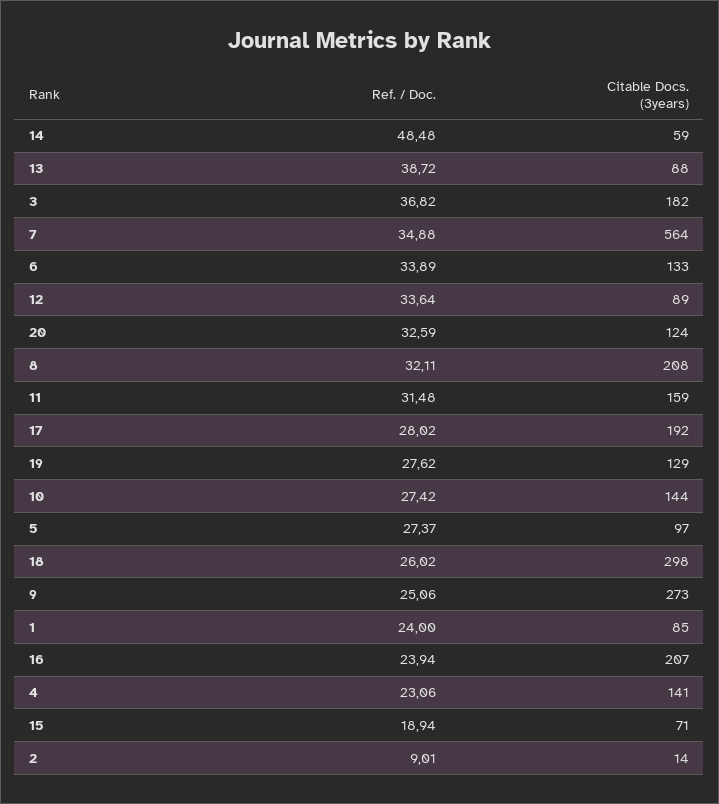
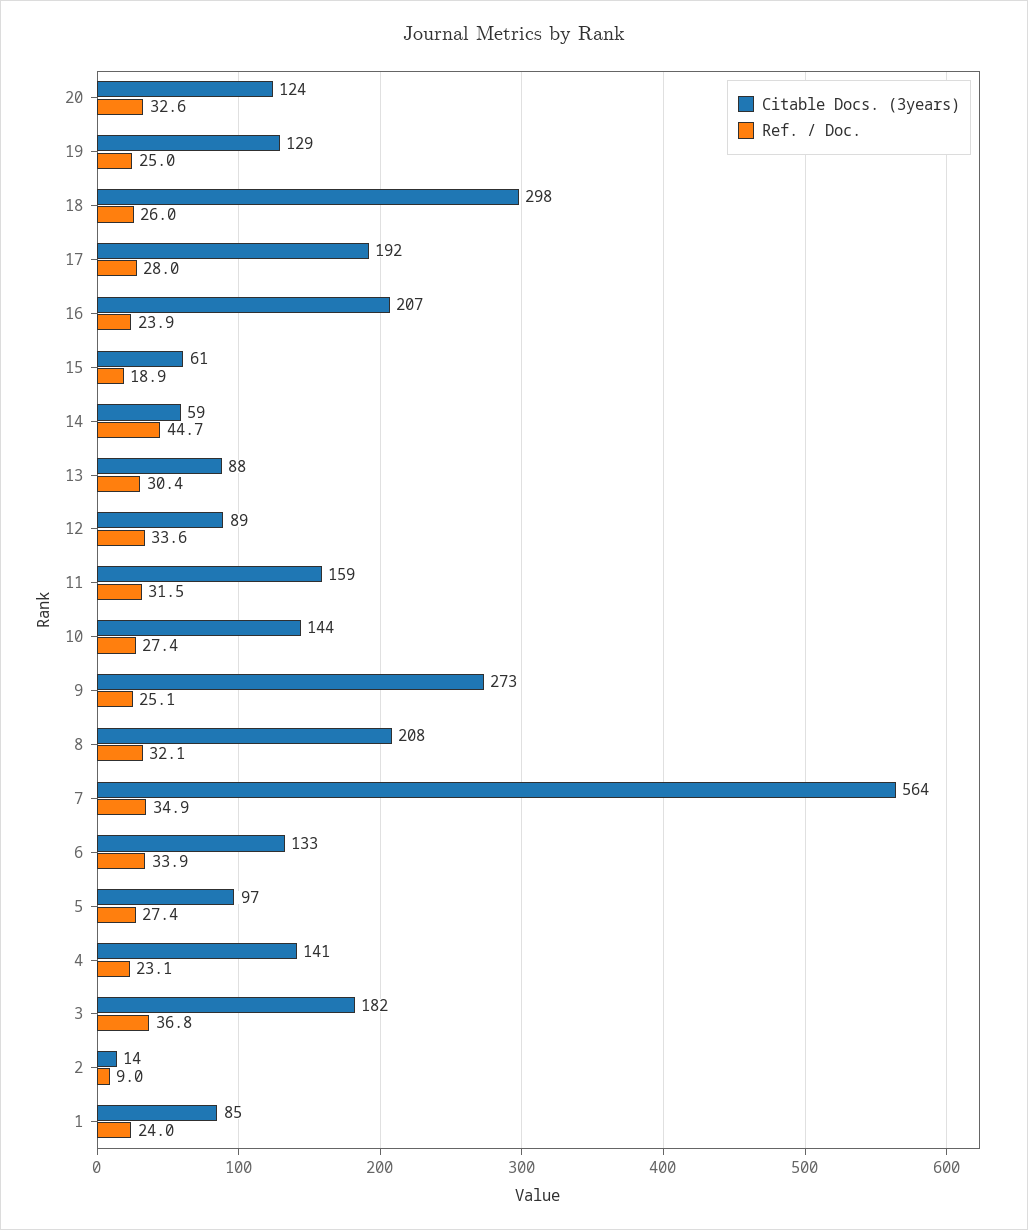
  {
    "Ref. / Doc.": {
-     "14": 48.48,
+     "14": 44.7,
-     "13": 38.72,
+     "13": 30.4,
      "3": 36.82,
      "7": 34.88,
      "6": 33.89,
      "12": 33.64,
      "20": 32.59,
      "8": 32.11,
      "11": 31.48,
      "17": 28.02,
-     "19": 27.62,
+     "19": 25,
      "10": 27.42,
      "5": 27.37,
      "18": 26.02,
      "9": 25.06,
      "1": 24,
      "16": 23.94,
      "4": 23.06,
      "15": 18.94,
      "2": 9.01
    },
    "Citable Docs. (3years)": {
      "14": 59,
      "13": 88,
      "3": 182,
      "7": 564,
      "6": 133,
      "12": 89,
      "20": 124,
      "8": 208,
      "11": 159,
      "17": 192,
      "19": 129,
      "10": 144,
      "5": 97,
      "18": 298,
      "9": 273,
      "1": 85,
      "16": 207,
      "4": 141,
-     "15": 71,
+     "15": 61,
      "2": 14
    }
  }

